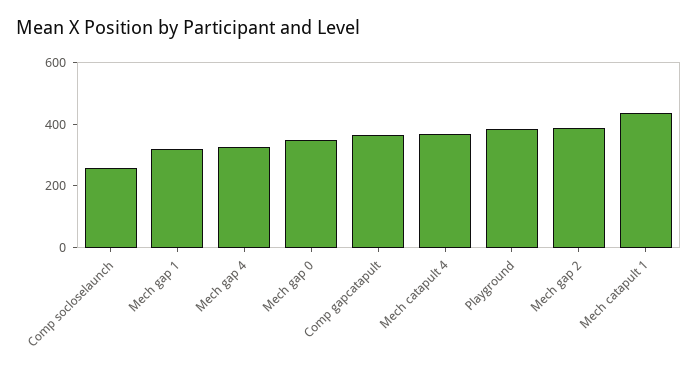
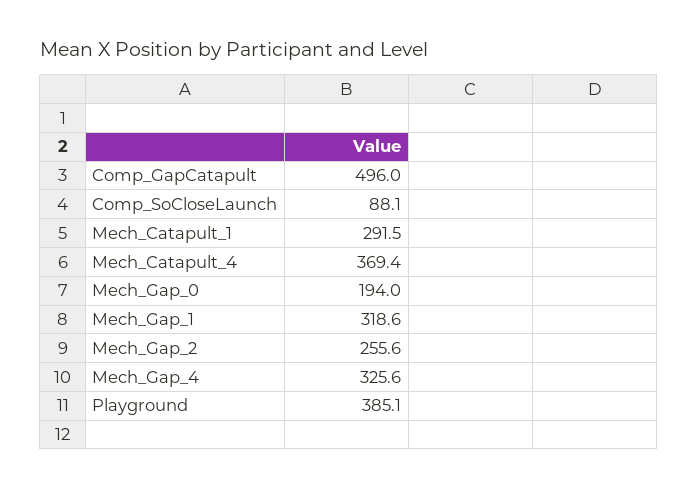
  {
-   "Comp socloselaunch": 250,
+   "Comp socloselaunch": 88.1,
    "Mech gap 1": 318.6,
    "Mech gap 4": 325.6,
-   "Mech gap 0": 350,
+   "Mech gap 0": 194,
-   "Comp gapcatapult": 350,
+   "Comp gapcatapult": 496,
    "Mech catapult 4": 369.4,
    "Playground": 385.1,
-   "Mech gap 2": 400,
+   "Mech gap 2": 255.6,
-   "Mech catapult 1": 450
+   "Mech catapult 1": 291.5
  }

